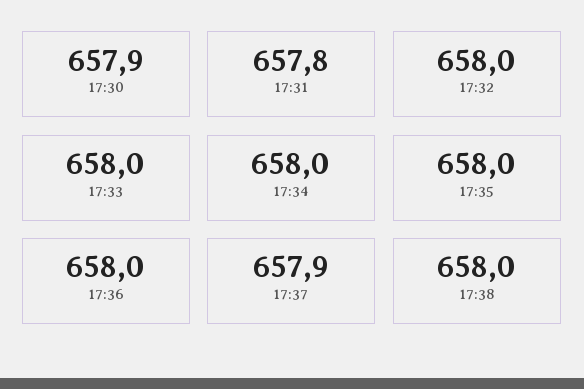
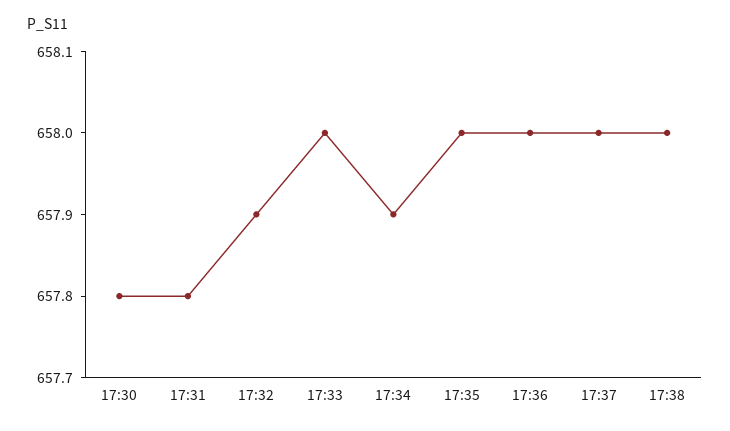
  {
-   "17:30": 657.9,
+   "17:30": 657.8,
    "17:31": 657.8,
-   "17:32": 658,
+   "17:32": 657.9,
    "17:33": 658,
-   "17:34": 658,
+   "17:34": 657.9,
    "17:35": 658,
    "17:36": 658,
-   "17:37": 657.9,
+   "17:37": 658,
    "17:38": 658
  }

